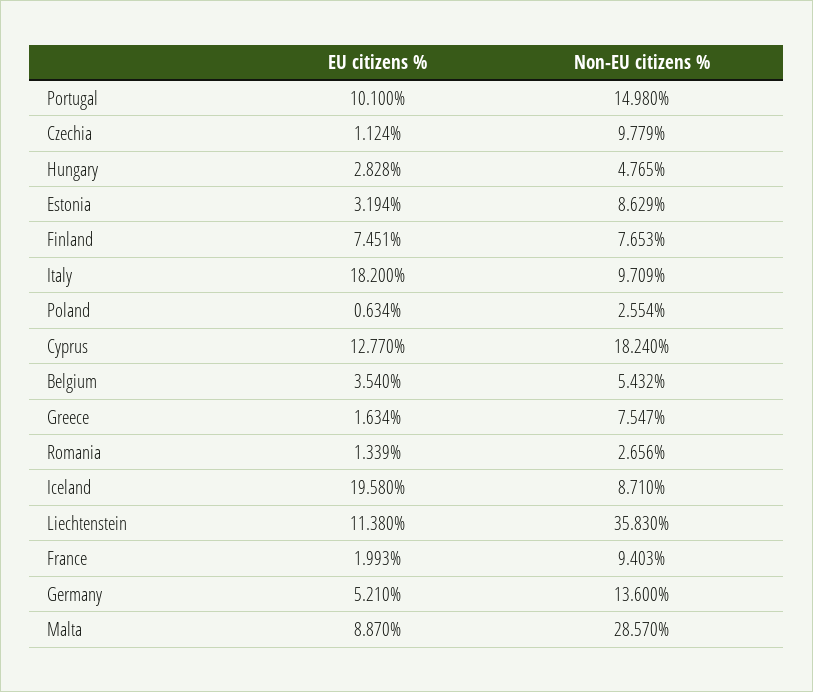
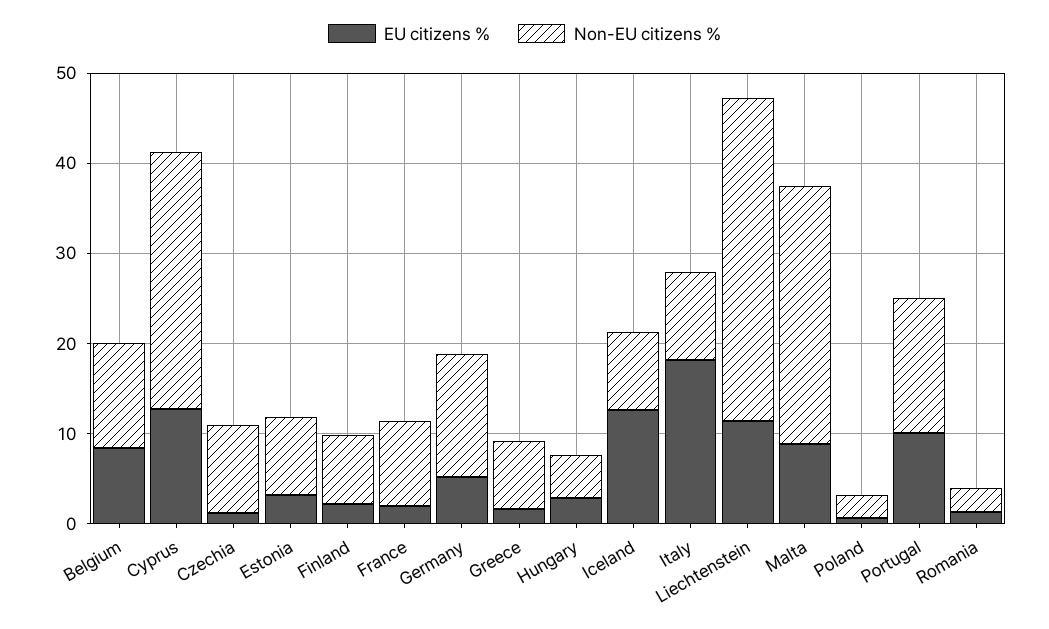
  {
    "EU citizens %": {
      "Portugal": 10.1,
      "Czechia": 1.124,
      "Hungary": 2.828,
      "Estonia": 3.194,
-     "Finland": 7.451,
+     "Finland": 2,
      "Italy": 18.2,
      "Poland": 0.634,
      "Cyprus": 12.77,
-     "Belgium": 3.54,
+     "Belgium": 8,
      "Greece": 1.634,
      "Romania": 1.339,
-     "Iceland": 19.58,
+     "Iceland": 12,
      "Liechtenstein": 11.38,
      "France": 1.993,
      "Germany": 5.21,
      "Malta": 8.87
    },
    "Non-EU citizens %": {
      "Portugal": 14.98,
      "Czechia": 9.779,
      "Hungary": 4.765,
      "Estonia": 8.629,
      "Finland": 7.653,
      "Italy": 9.709,
      "Poland": 2.554,
-     "Cyprus": 18.24,
+     "Cyprus": 28,
-     "Belgium": 5.432,
+     "Belgium": 12,
      "Greece": 7.547,
      "Romania": 2.656,
      "Iceland": 8.71,
      "Liechtenstein": 35.83,
      "France": 9.403,
      "Germany": 13.6,
      "Malta": 28.57
    }
  }

